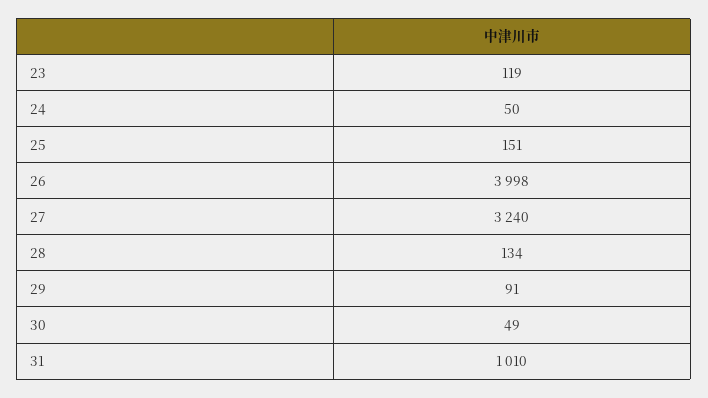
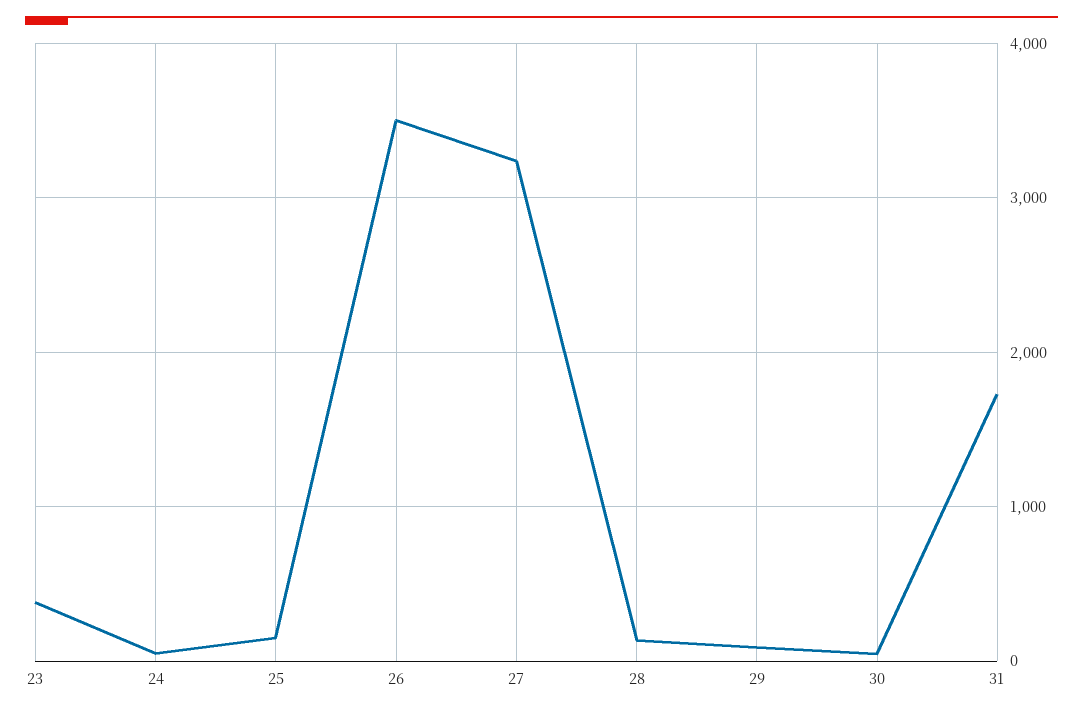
  {
-   "23": 119,
+   "23": 400,
    "24": 50,
    "25": 151,
-   "26": 3998,
+   "26": 3500,
    "27": 3240,
    "28": 134,
    "29": 91,
    "30": 49,
-   "31": 1010
+   "31": 1700
  }

